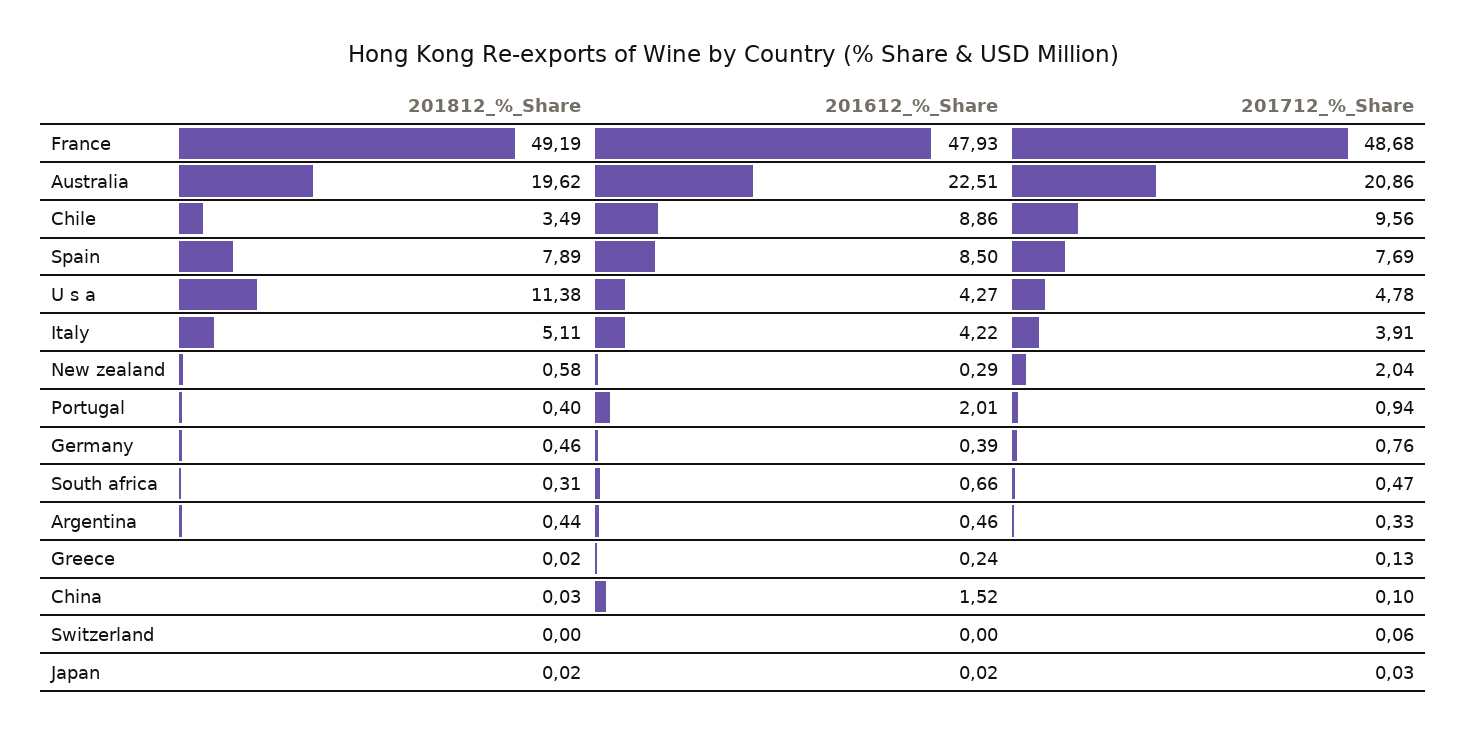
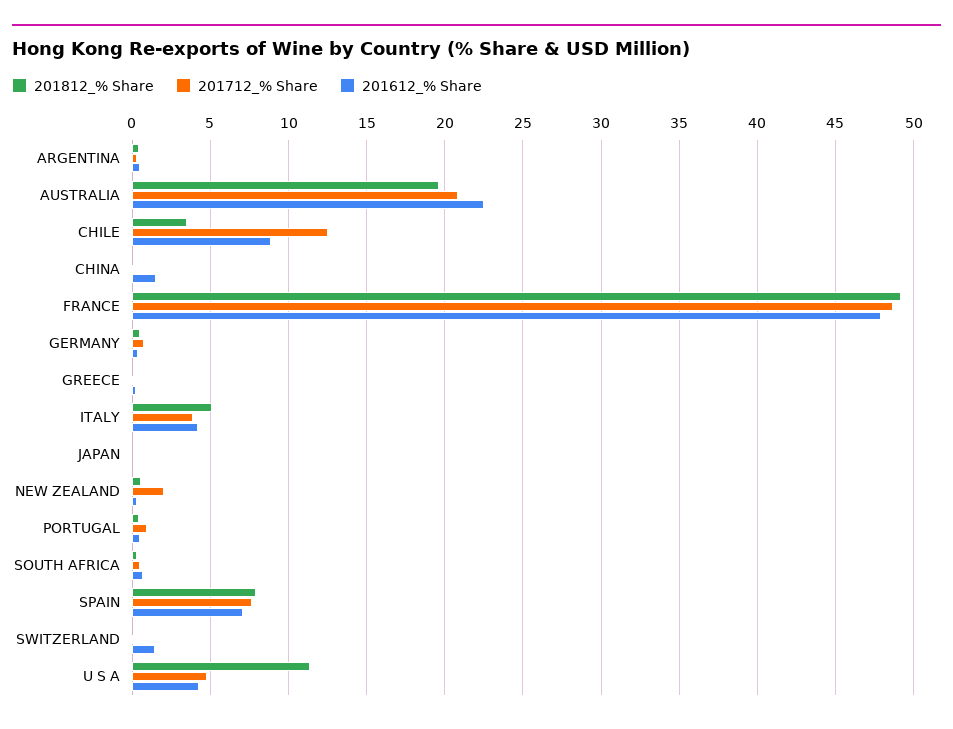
  {
    "201812_%_Share": {
      "France": 49.19,
      "Australia": 19.62,
      "Chile": 3.49,
      "Spain": 7.89,
      "U s a": 11.38,
      "Italy": 5.11,
      "New zealand": 0.58,
      "Portugal": 0.4,
      "Germany": 0.46,
      "South africa": 0.31,
      "Argentina": 0.44,
      "Greece": 0.02,
      "China": 0.03,
      "Switzerland": 0,
      "Japan": 0.02
    },
    "201612_%_Share": {
      "France": 47.93,
      "Australia": 22.51,
      "Chile": 8.86,
-     "Spain": 8.5,
+     "Spain": 7,
      "U s a": 4.27,
      "Italy": 4.22,
      "New zealand": 0.29,
-     "Portugal": 2.01,
+     "Portugal": 0.5,
      "Germany": 0.39,
      "South africa": 0.66,
      "Argentina": 0.46,
      "Greece": 0.24,
      "China": 1.52,
-     "Switzerland": 0,
+     "Switzerland": 1.5,
      "Japan": 0.02
    },
    "201712_%_Share": {
      "France": 48.68,
      "Australia": 20.86,
-     "Chile": 9.56,
+     "Chile": 12.5,
      "Spain": 7.69,
      "U s a": 4.78,
      "Italy": 3.91,
      "New zealand": 2.04,
      "Portugal": 0.94,
      "Germany": 0.76,
      "South africa": 0.47,
      "Argentina": 0.33,
      "Greece": 0.13,
      "China": 0.1,
      "Switzerland": 0.06,
      "Japan": 0.03
    }
  }

